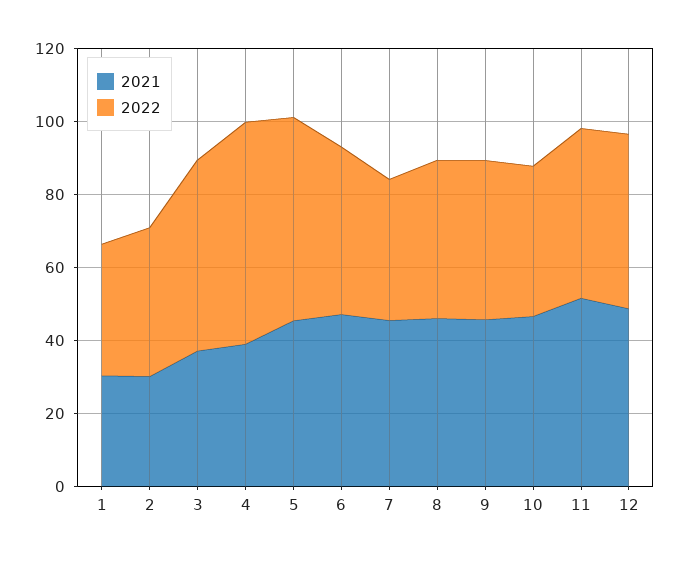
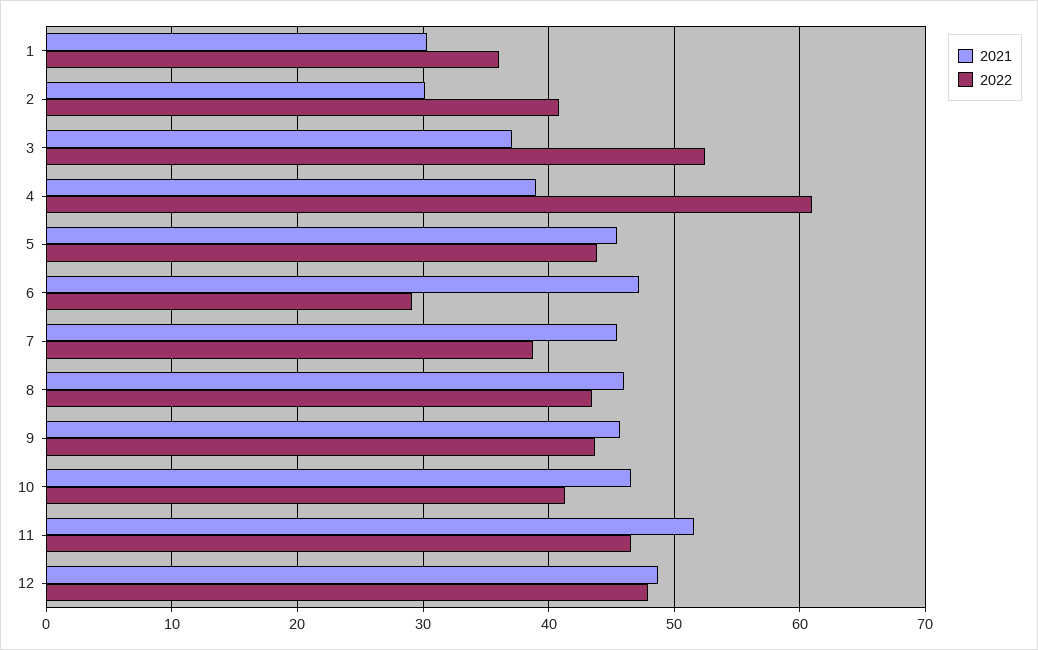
  {
    "2021": {
      "1": 30,
      "2": 30,
      "3": 37,
      "4": 39,
      "5": 45,
      "6": 47,
      "7": 45,
      "8": 46,
      "9": 46,
      "10": 47,
      "11": 52,
      "12": 49
    },
    "2022": {
      "1": 36,
      "2": 41,
      "3": 52,
      "4": 61,
-     "5": 55,
+     "5": 44,
-     "6": 45,
+     "6": 29,
      "7": 39,
      "8": 43,
      "9": 44,
      "10": 41,
      "11": 47,
      "12": 48
    }
  }

